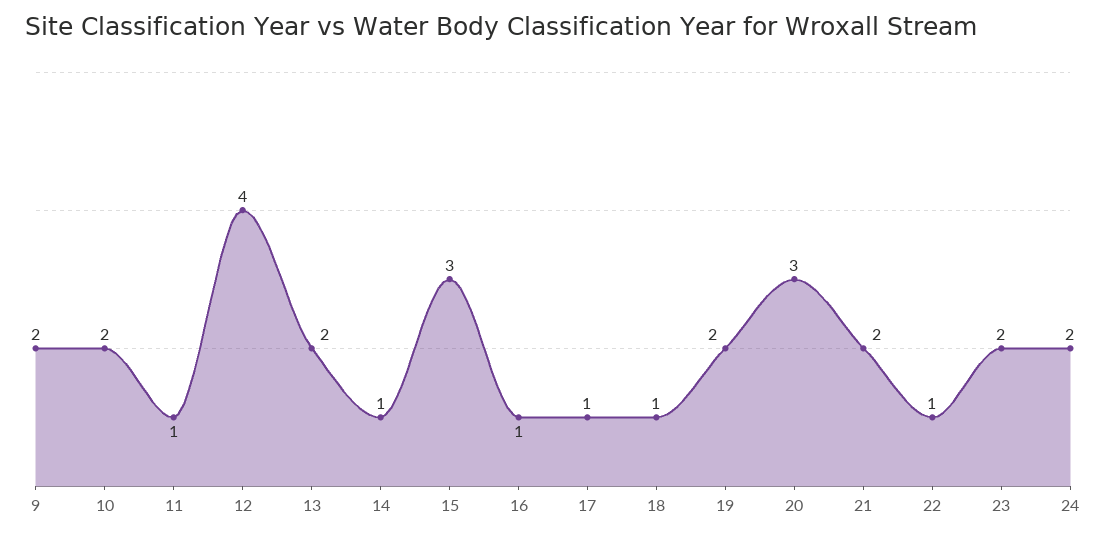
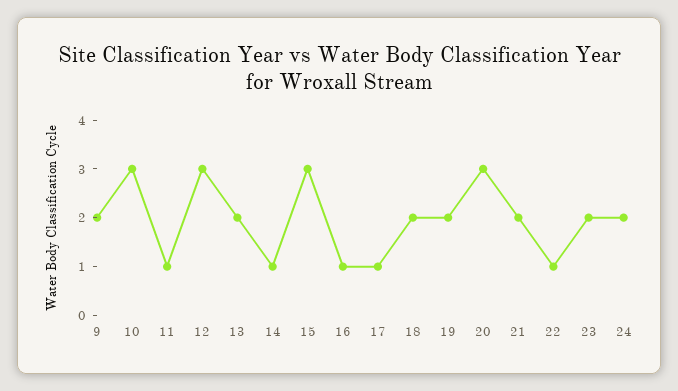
  {
    "9": 2,
-   "10": 2,
+   "10": 3,
    "11": 1,
-   "12": 4,
+   "12": 3,
    "13": 2,
    "14": 1,
    "15": 3,
    "16": 1,
    "17": 1,
-   "18": 1,
+   "18": 2,
    "19": 2,
    "20": 3,
    "21": 2,
    "22": 1,
    "23": 2,
    "24": 2
  }

